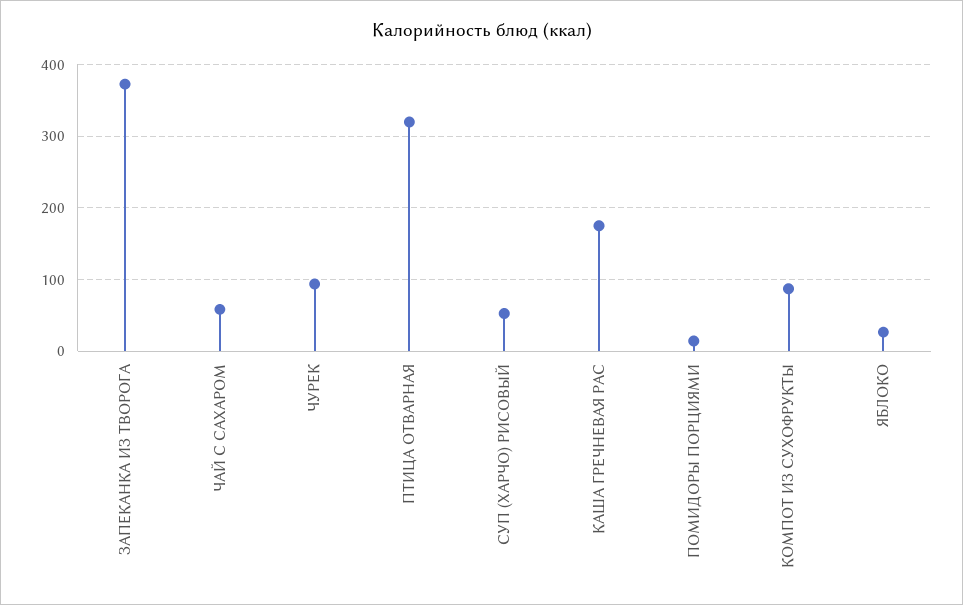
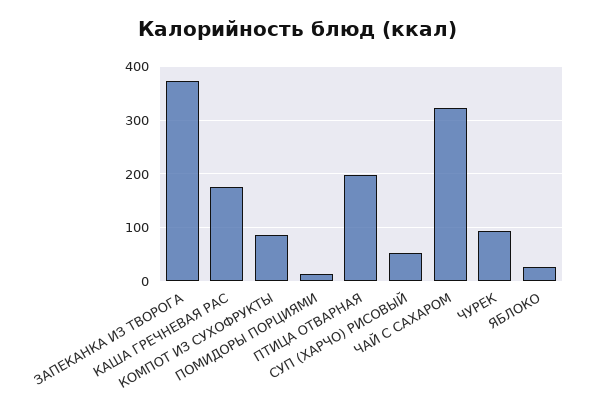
  {
    "ЗАПЕКАНКА ИЗ ТВОРОГА": 370,
-   "ЧАЙ С САХАРОМ": 60,
+   "ЧАЙ С САХАРОМ": 320,
    "ЧУРЕК": 90,
-   "ПТИЦА ОТВАРНАЯ": 320,
+   "ПТИЦА ОТВАРНАЯ": 200,
    "СУП (ХАРЧО) РИСОВЫЙ": 50,
    "КАША ГРЕЧНЕВАЯ РАС": 170,
    "ПОМИДОРЫ ПОРЦИЯМИ": 10,
    "КОМПОТ ИЗ СУХОФРУКТЫ": 90,
    "ЯБЛОКО": 30
  }

